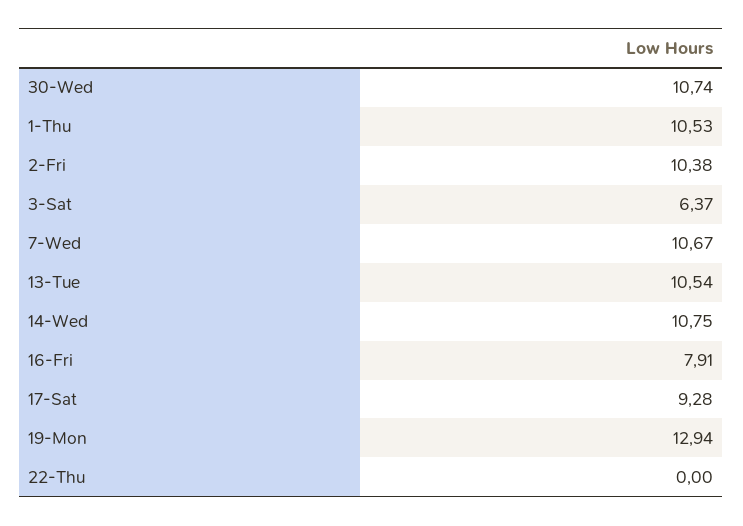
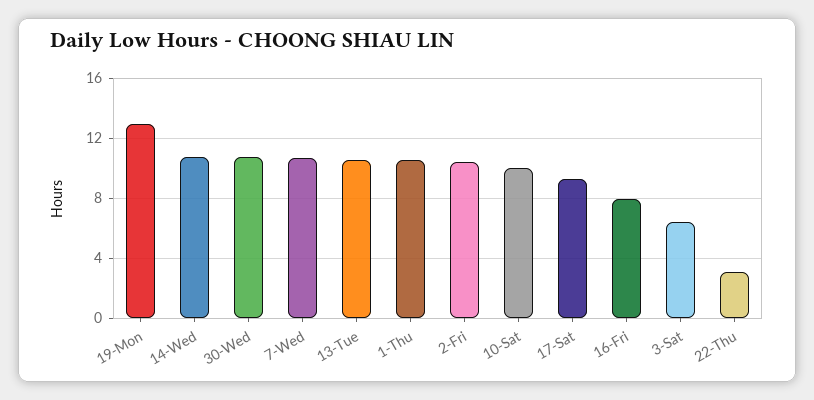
  {
    "30-Wed": 10.74,
    "1-Thu": 10.53,
    "2-Fri": 10.38,
    "3-Sat": 6.37,
    "7-Wed": 10.67,
    "13-Tue": 10.54,
    "14-Wed": 10.75,
    "16-Fri": 7.91,
    "17-Sat": 9.28,
    "19-Mon": 12.94,
-   "22-Thu": 0
+   "22-Thu": 3,
+   "10-Sat": 10
  }

